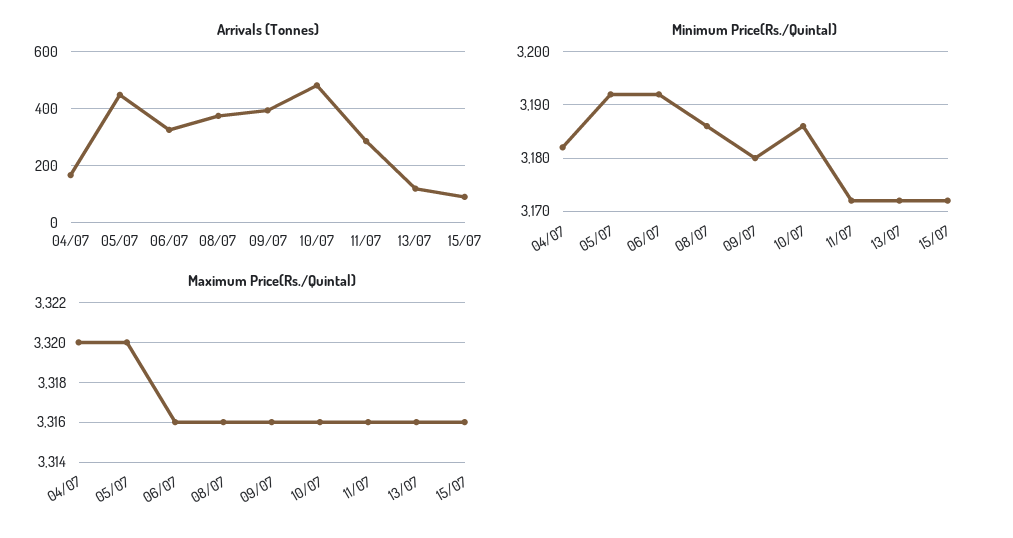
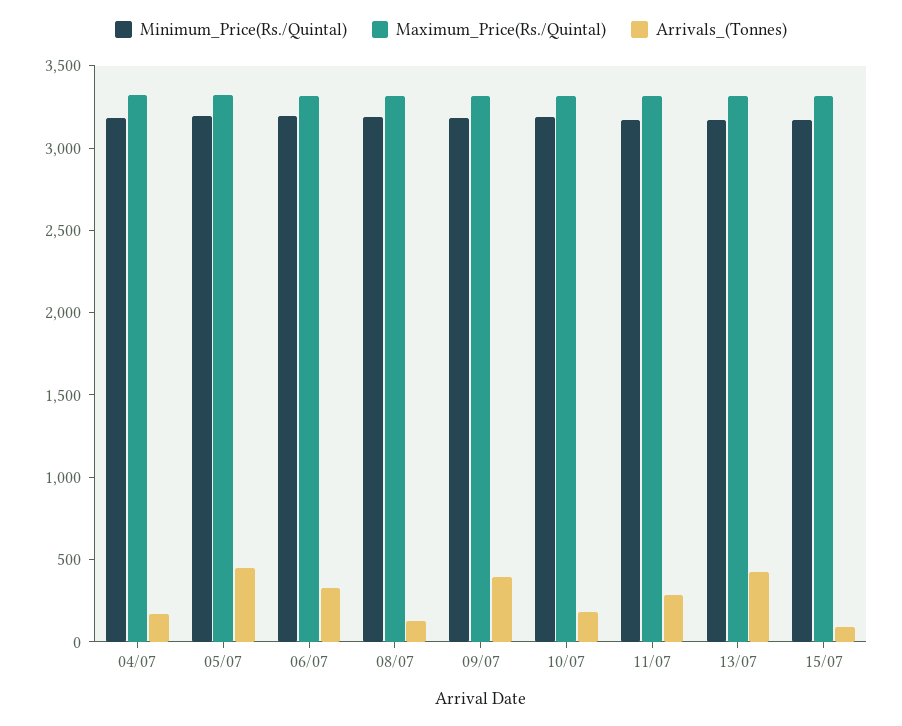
  {
    "Arrivals (Tonnes)": {
      "04/07": 175,
      "05/07": 450,
      "06/07": 325,
-     "08/07": 375,
+     "08/07": 100,
      "09/07": 400,
-     "10/07": 475,
+     "10/07": 200,
      "11/07": 275,
-     "13/07": 125,
+     "13/07": 400,
      "15/07": 100
    },
    "Minimum Price(Rs./Quintal)": {
      "04/07": 3180,
      "05/07": 3190,
      "06/07": 3190,
      "08/07": 3185,
      "09/07": 3180,
      "10/07": 3185,
      "11/07": 3170,
      "13/07": 3170,
      "15/07": 3170
    },
    "Maximum Price(Rs./Quintal)": {
      "04/07": 3320,
      "05/07": 3320,
      "06/07": 3316,
      "08/07": 3316,
      "09/07": 3316,
      "10/07": 3316,
      "11/07": 3316,
      "13/07": 3316,
      "15/07": 3316
    }
  }

